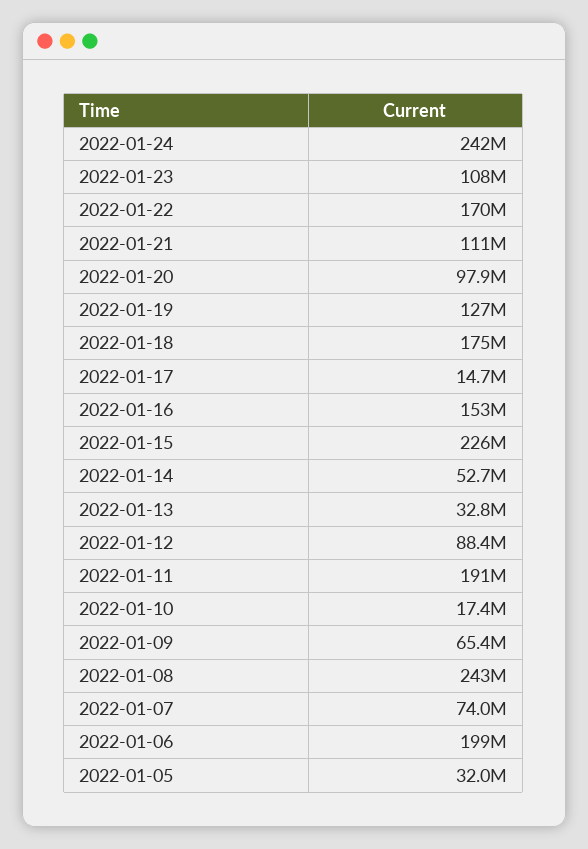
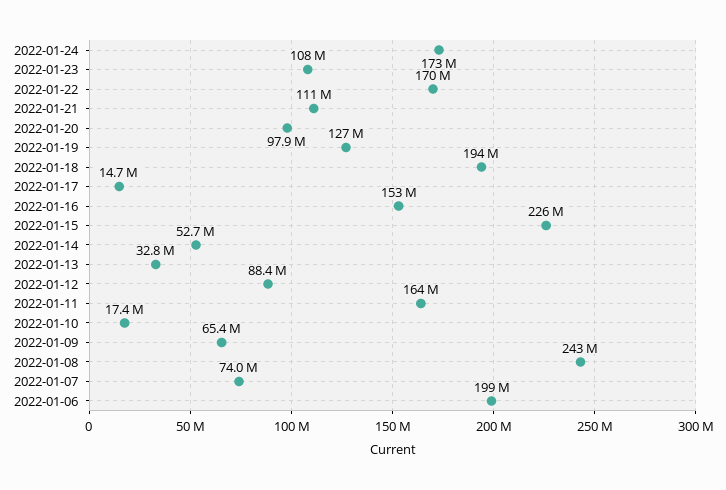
  {
-   "2022-01-24": 242000000,
+   "2022-01-24": 173000000,
    "2022-01-23": 108000000,
    "2022-01-22": 170000000,
    "2022-01-21": 111000000,
    "2022-01-20": 97900000,
    "2022-01-19": 127000000,
-   "2022-01-18": 175000000,
+   "2022-01-18": 194000000,
    "2022-01-17": 14700000,
    "2022-01-16": 153000000,
    "2022-01-15": 226000000,
    "2022-01-14": 52700000,
    "2022-01-13": 32800000,
    "2022-01-12": 88400000,
-   "2022-01-11": 191000000,
+   "2022-01-11": 164000000,
    "2022-01-10": 17400000,
    "2022-01-09": 65400000,
    "2022-01-08": 243000000,
    "2022-01-07": 74000000,
-   "2022-01-06": 199000000,
+   "2022-01-06": 199000000
-   "2022-01-05": 32000000
  }

